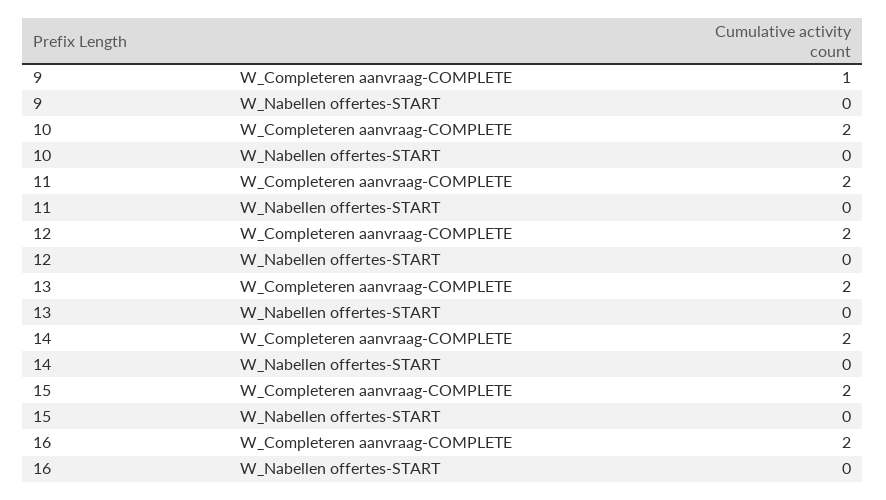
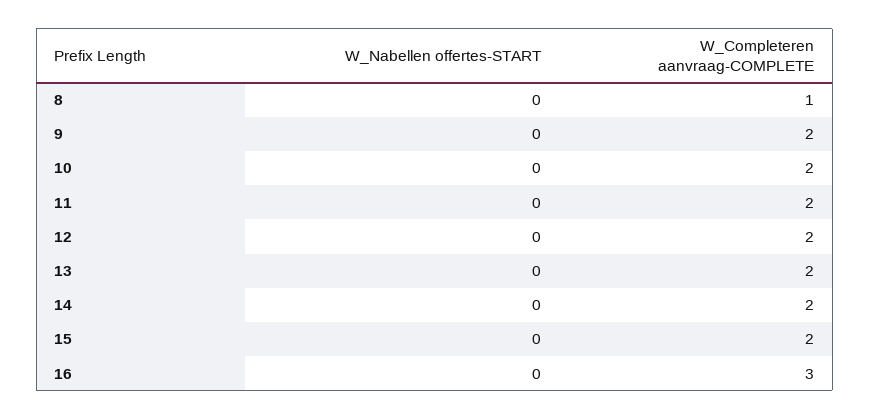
  {
    "9": {
-     "W_Completeren aanvraag-COMPLETE": 1,
+     "W_Completeren aanvraag-COMPLETE": 2,
      "W_Nabellen offertes-START": 0
    },
    "10": {
      "W_Completeren aanvraag-COMPLETE": 2,
      "W_Nabellen offertes-START": 0
    },
    "11": {
      "W_Completeren aanvraag-COMPLETE": 2,
      "W_Nabellen offertes-START": 0
    },
    "12": {
      "W_Completeren aanvraag-COMPLETE": 2,
      "W_Nabellen offertes-START": 0
    },
    "13": {
      "W_Completeren aanvraag-COMPLETE": 2,
      "W_Nabellen offertes-START": 0
    },
    "14": {
      "W_Completeren aanvraag-COMPLETE": 2,
      "W_Nabellen offertes-START": 0
    },
    "15": {
      "W_Completeren aanvraag-COMPLETE": 2,
      "W_Nabellen offertes-START": 0
    },
    "16": {
-     "W_Completeren aanvraag-COMPLETE": 2,
+     "W_Completeren aanvraag-COMPLETE": 3,
      "W_Nabellen offertes-START": 0
-   }
+   },
+   "8": {
+     "W_Nabellen offertes-START": 0,
+     "W_Completeren aanvraag-COMPLETE": 1
+   }
  }

